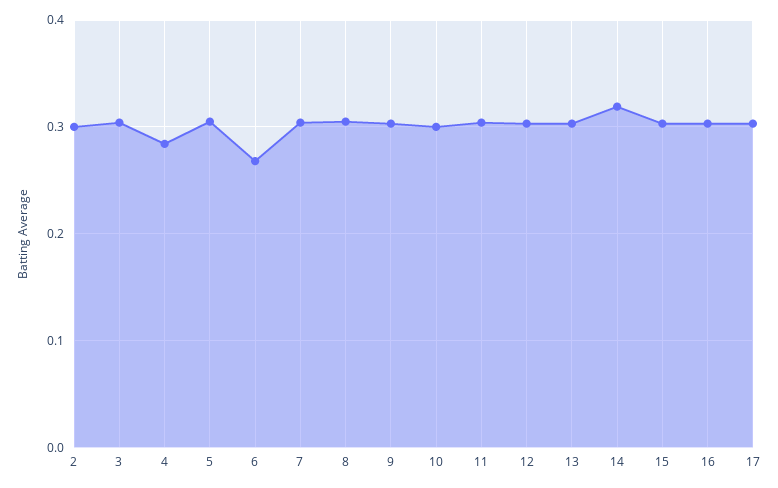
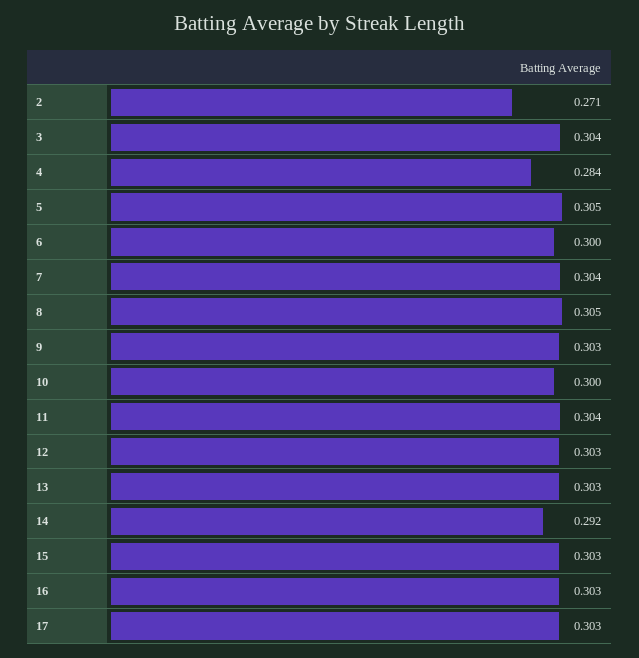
  {
-   "2": 0.3,
+   "2": 0.271,
    "3": 0.304,
    "4": 0.284,
    "5": 0.305,
-   "6": 0.27,
+   "6": 0.3,
    "7": 0.304,
    "8": 0.305,
    "9": 0.303,
    "10": 0.3,
    "11": 0.304,
    "12": 0.303,
    "13": 0.303,
-   "14": 0.32,
+   "14": 0.292,
    "15": 0.303,
    "16": 0.303,
    "17": 0.303
  }

